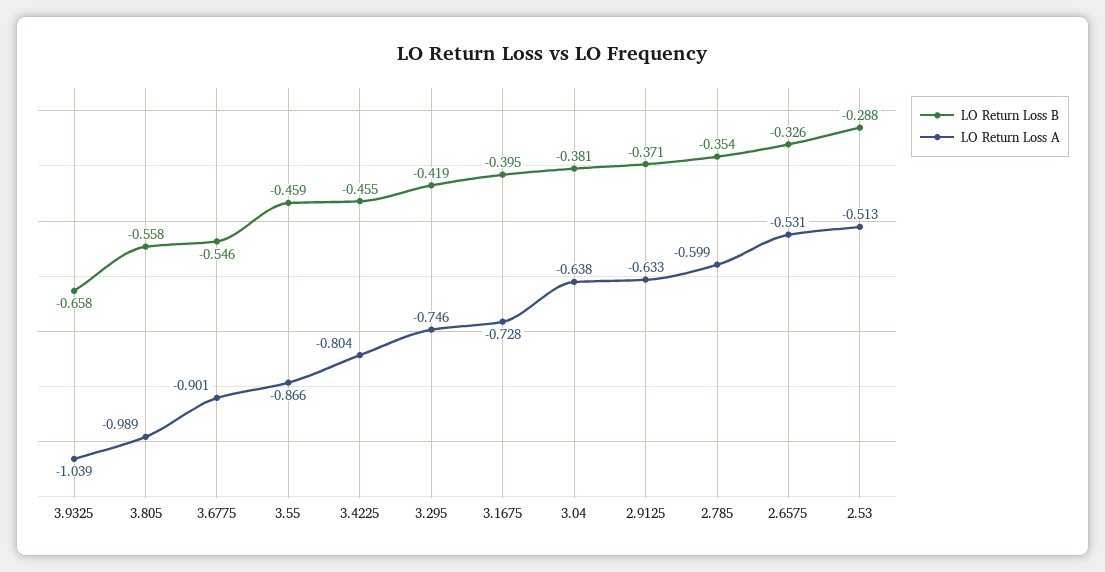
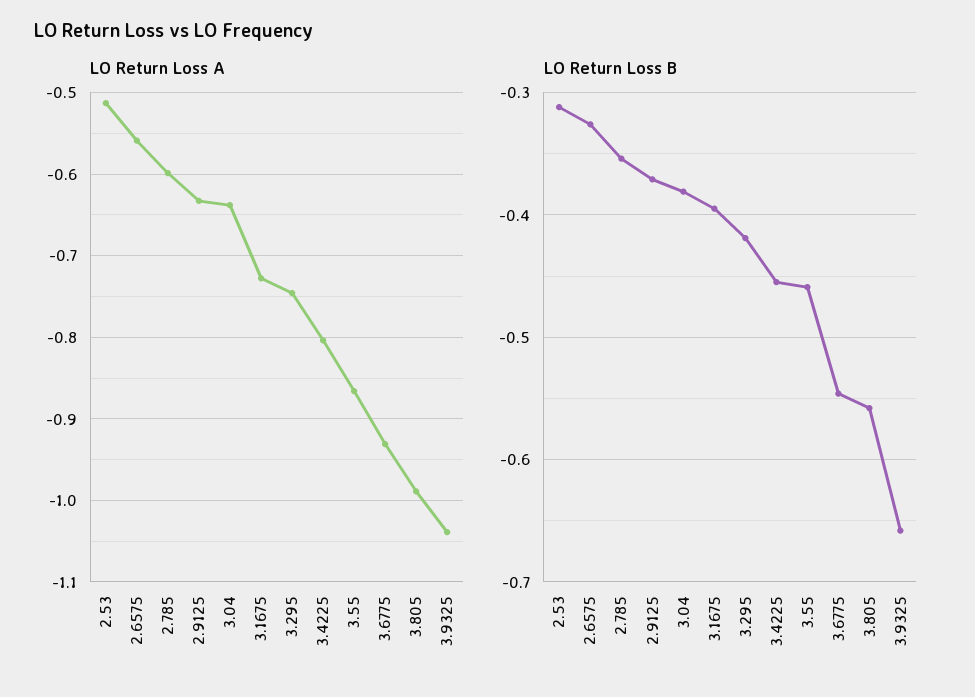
  {
    "LO Return Loss B": {
      "3.9325": -0.658,
      "3.805": -0.558,
      "3.6775": -0.546,
      "3.55": -0.459,
      "3.4225": -0.455,
      "3.295": -0.419,
      "3.1675": -0.395,
      "3.04": -0.381,
      "2.9125": -0.371,
      "2.785": -0.354,
      "2.6575": -0.326,
-     "2.53": -0.288
+     "2.53": -0.31
    },
    "LO Return Loss A": {
      "3.9325": -1.039,
      "3.805": -0.989,
-     "3.6775": -0.901,
+     "3.6775": -0.93,
      "3.55": -0.866,
      "3.4225": -0.804,
      "3.295": -0.746,
      "3.1675": -0.728,
      "3.04": -0.638,
      "2.9125": -0.633,
      "2.785": -0.599,
-     "2.6575": -0.531,
+     "2.6575": -0.56,
      "2.53": -0.513
    }
  }

